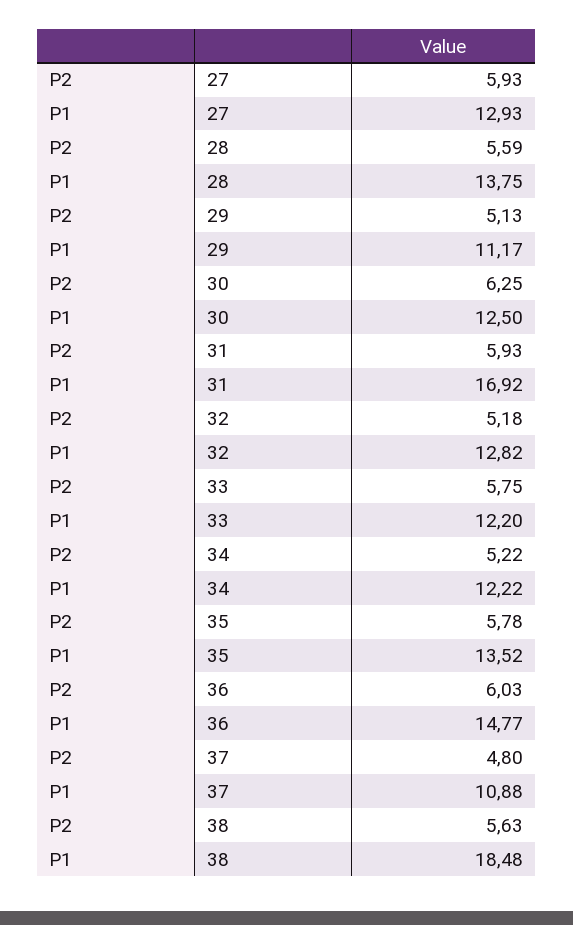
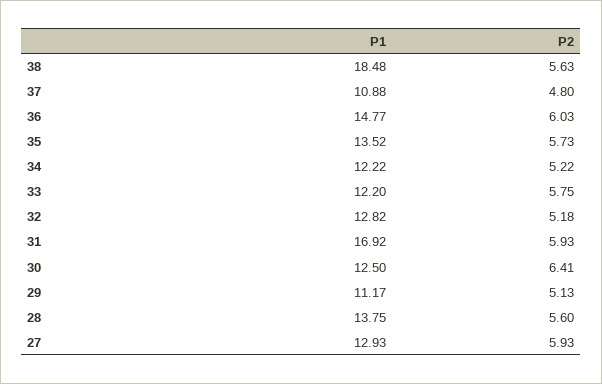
  {
    "P2": {
      "27": 5.93,
-     "28": 5.59,
+     "28": 5.6,
      "29": 5.13,
-     "30": 6.25,
+     "30": 6.41,
      "31": 5.93,
      "32": 5.18,
      "33": 5.75,
      "34": 5.22,
-     "35": 5.78,
+     "35": 5.73,
      "36": 6.03,
      "37": 4.8,
      "38": 5.63
    },
    "P1": {
      "27": 12.93,
      "28": 13.75,
      "29": 11.17,
      "30": 12.5,
      "31": 16.92,
      "32": 12.82,
      "33": 12.2,
      "34": 12.22,
      "35": 13.52,
      "36": 14.77,
      "37": 10.88,
      "38": 18.48
    }
  }

